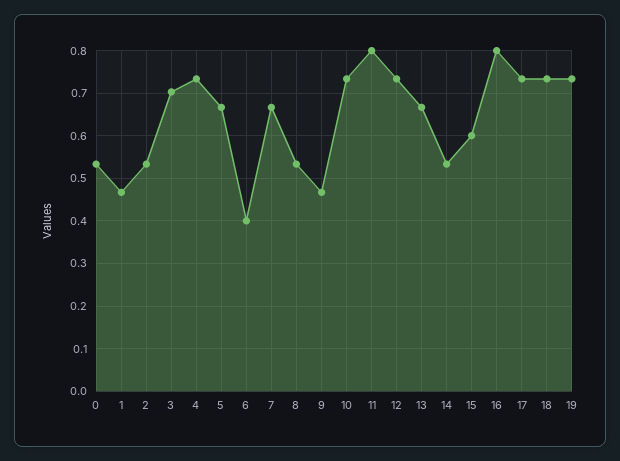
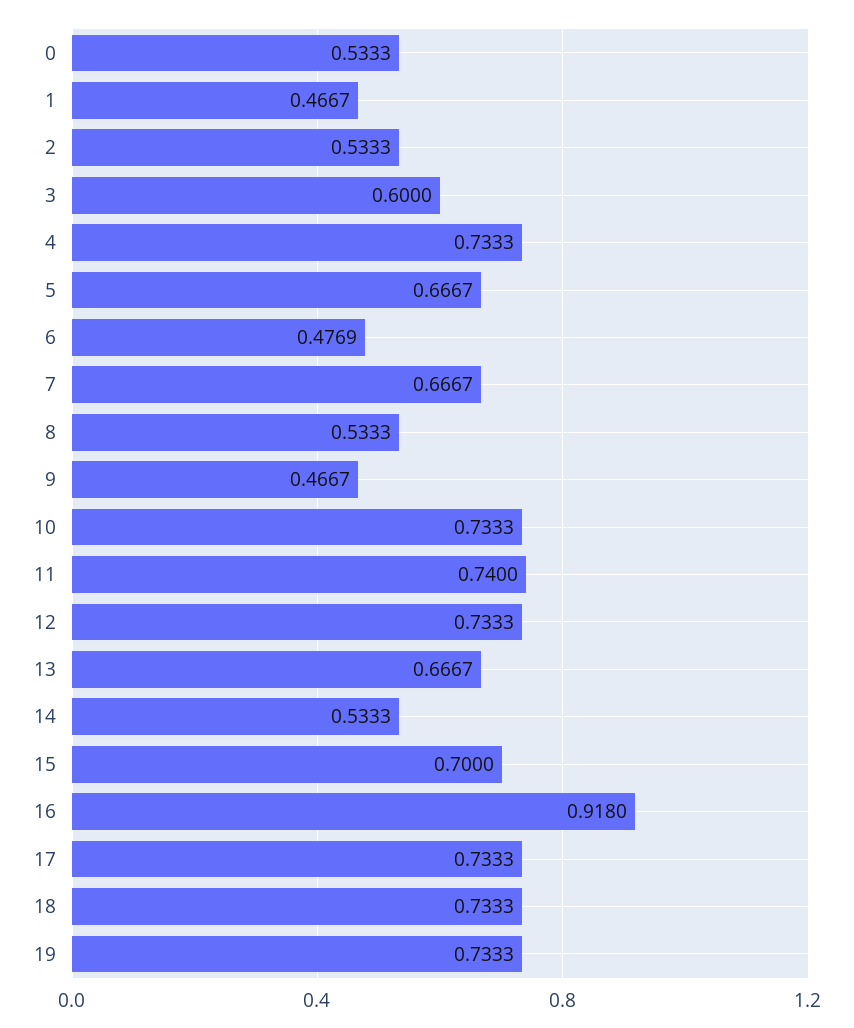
  {
    "0": 0.5333,
    "1": 0.4667,
    "2": 0.5333,
-   "3": 0.7,
+   "3": 0.6,
    "4": 0.7333,
    "5": 0.6667,
-   "6": 0.4,
+   "6": 0.4769,
    "7": 0.6667,
    "8": 0.5333,
    "9": 0.4667,
    "10": 0.7333,
-   "11": 0.8,
+   "11": 0.74,
    "12": 0.7333,
    "13": 0.6667,
    "14": 0.5333,
-   "15": 0.6,
+   "15": 0.7,
-   "16": 0.8,
+   "16": 0.918,
    "17": 0.7333,
    "18": 0.7333,
    "19": 0.7333
  }

